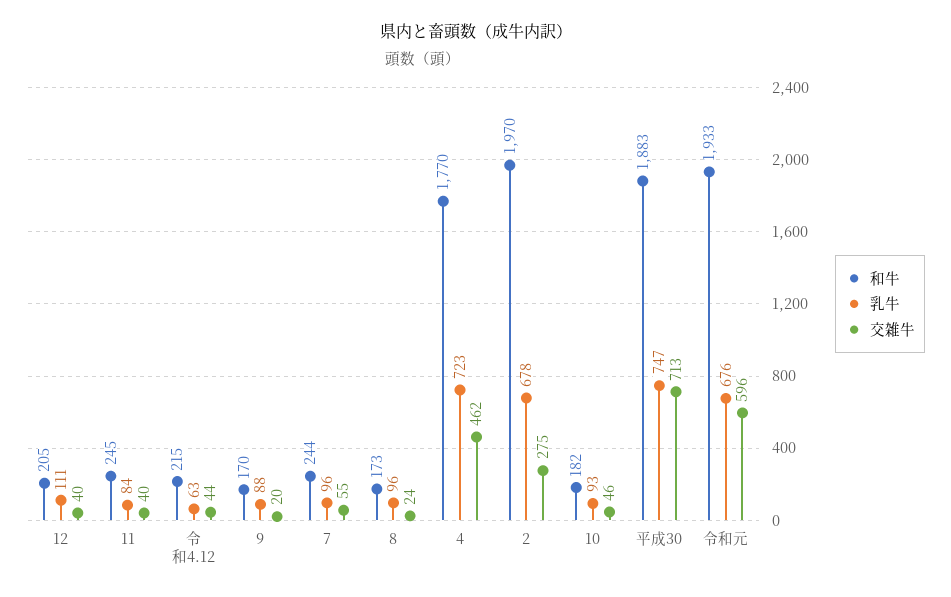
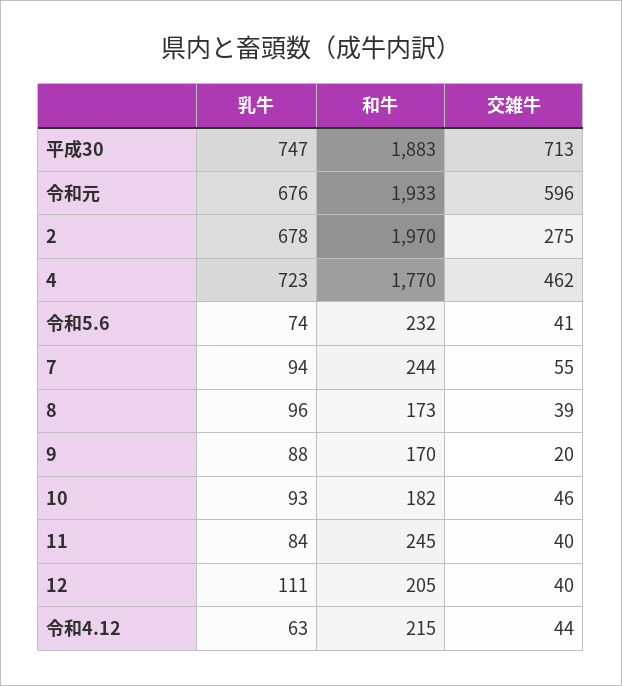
  {
    "和牛": {
      "12": 205,
      "11": 245,
      "令和4.12": 215,
      "9": 170,
      "7": 244,
      "8": 173,
      "4": 1770,
      "2": 1970,
      "10": 182,
      "平成30": 1883,
-     "令和元": 1933
+     "令和元": 1933,
+     "令和5.6": 232
    },
    "乳牛": {
      "12": 111,
      "11": 84,
      "令和4.12": 63,
      "9": 88,
-     "7": 96,
+     "7": 94,
      "8": 96,
      "4": 723,
      "2": 678,
      "10": 93,
      "平成30": 747,
-     "令和元": 676
+     "令和元": 676,
+     "令和5.6": 74
    },
    "交雑牛": {
      "12": 40,
      "11": 40,
      "令和4.12": 44,
      "9": 20,
      "7": 55,
-     "8": 24,
+     "8": 39,
      "4": 462,
      "2": 275,
      "10": 46,
      "平成30": 713,
-     "令和元": 596
+     "令和元": 596,
+     "令和5.6": 41
    }
  }

